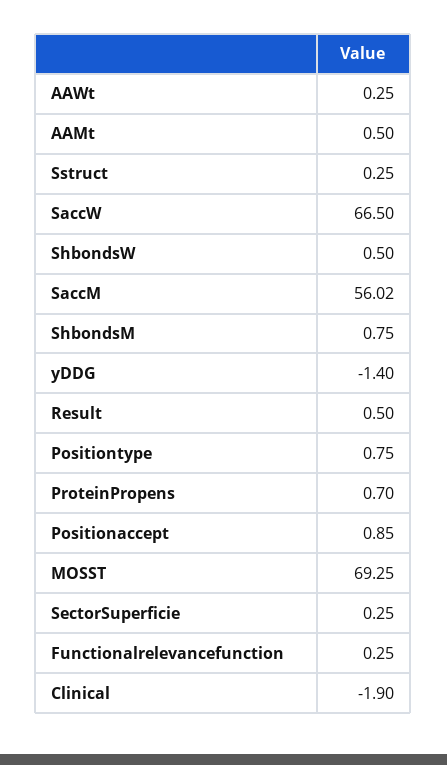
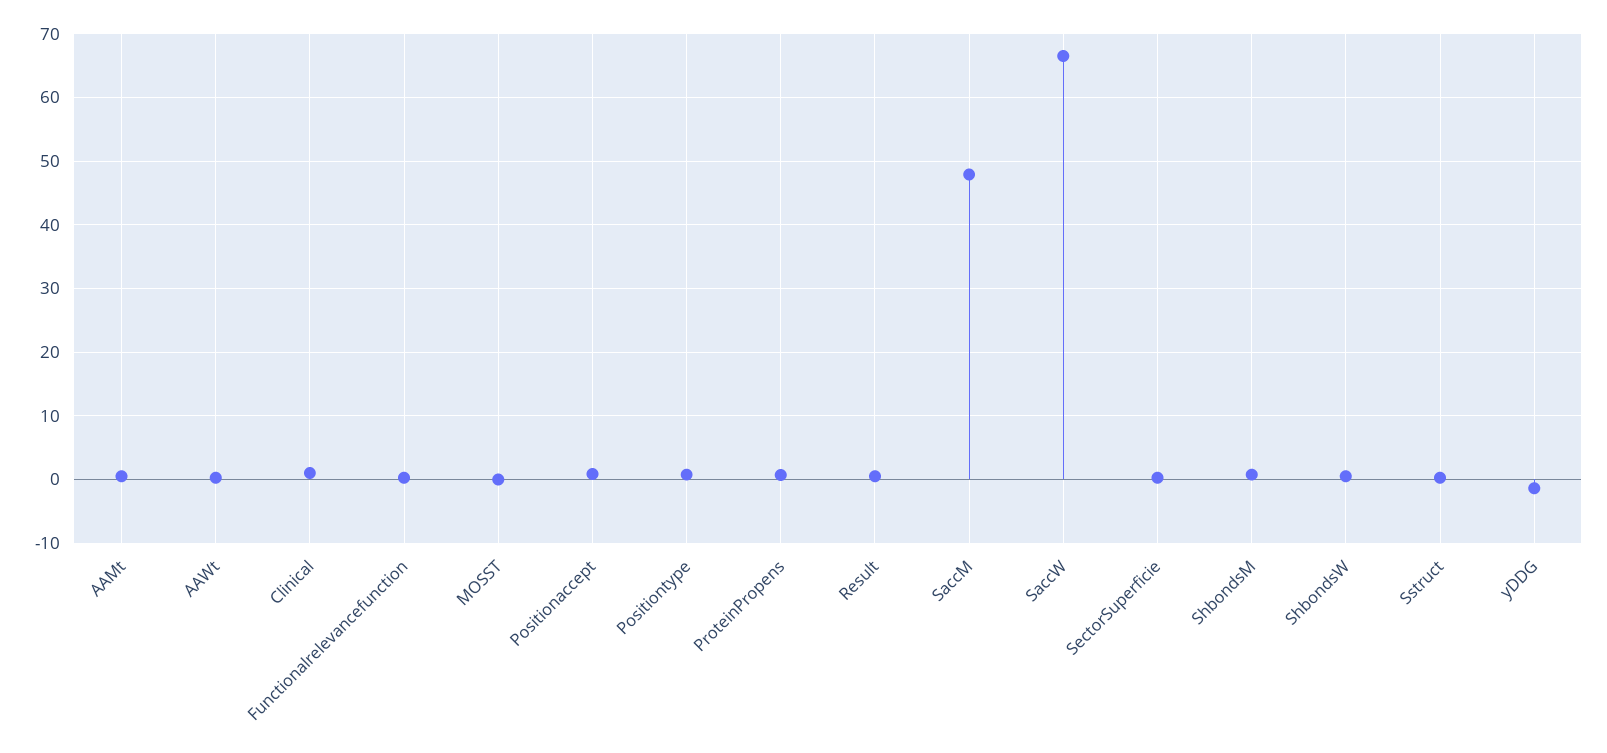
  {
    "AAWt": 0.25,
    "AAMt": 0.5,
    "Sstruct": 0.25,
    "SaccW": 66.5,
    "ShbondsW": 0.5,
-   "SaccM": 56.02,
+   "SaccM": 48,
    "ShbondsM": 0.75,
    "yDDG": -1.4,
    "Result": 0.5,
    "Positiontype": 0.75,
    "ProteinPropens": 0.7,
    "Positionaccept": 0.85,
-   "MOSST": 69.25,
+   "MOSST": 0,
    "SectorSuperficie": 0.25,
    "Functionalrelevancefunction": 0.25,
-   "Clinical": -1.9
+   "Clinical": 1
  }

